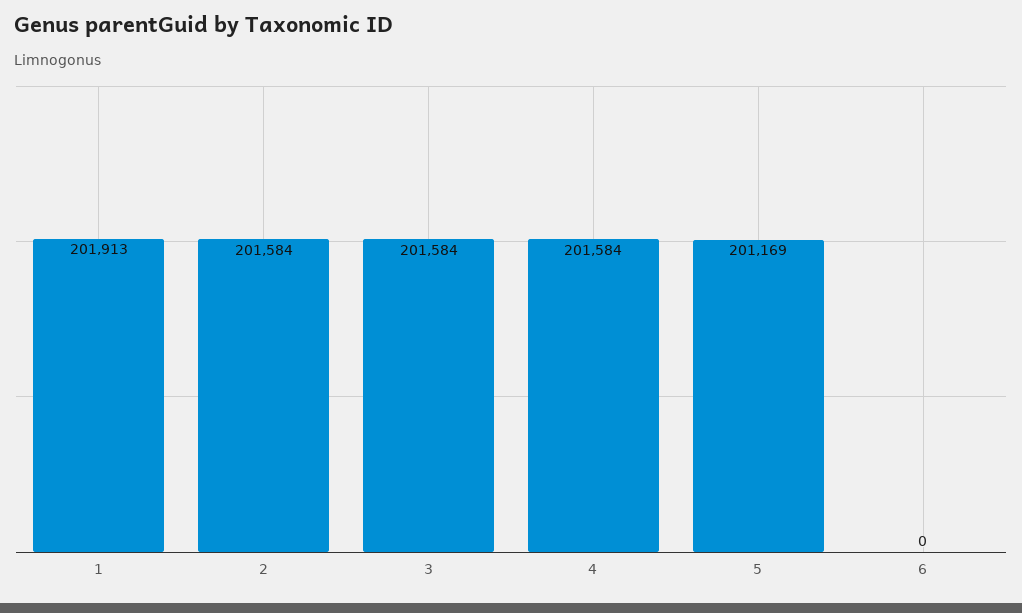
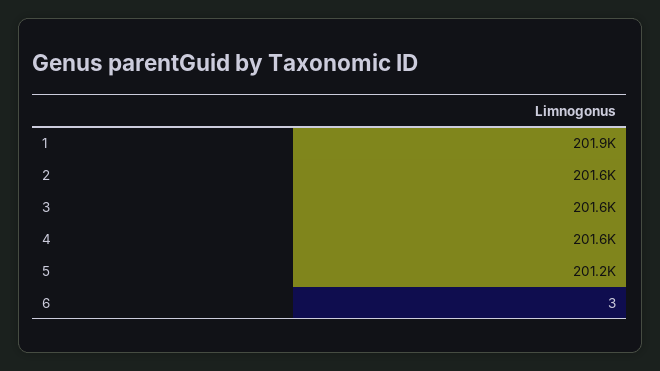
  {
    "1": 201913,
    "2": 201584,
    "3": 201584,
    "4": 201584,
    "5": 201169,
-   "6": 0
+   "6": 3
  }

